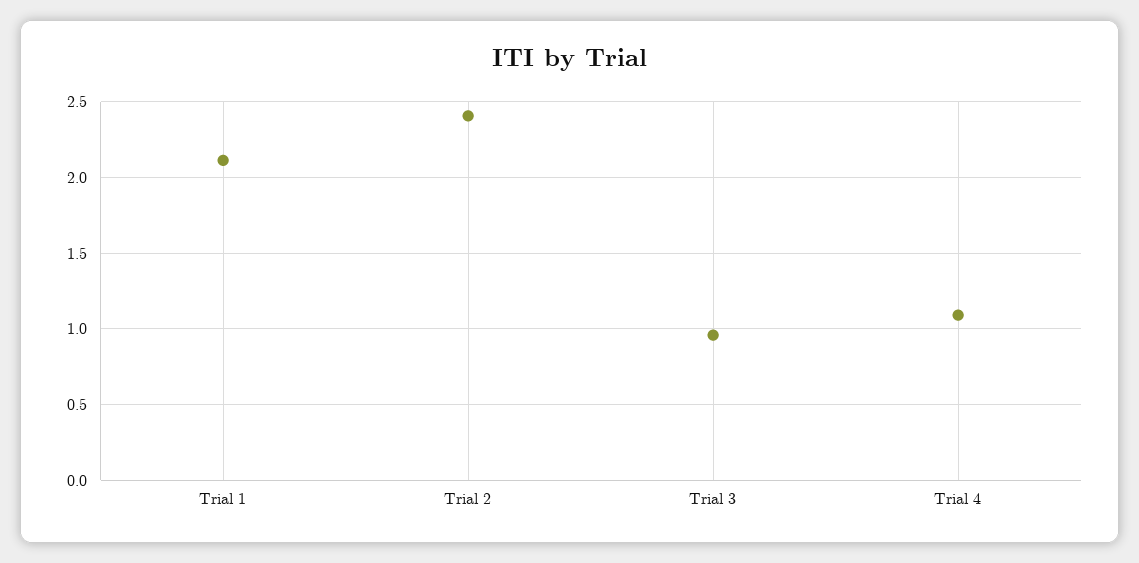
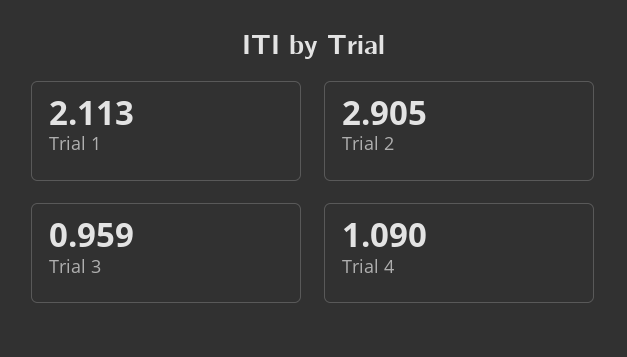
  {
    "Trial 1": 2.113,
-   "Trial 2": 2.4,
+   "Trial 2": 2.905,
    "Trial 3": 0.959,
    "Trial 4": 1.09
  }

